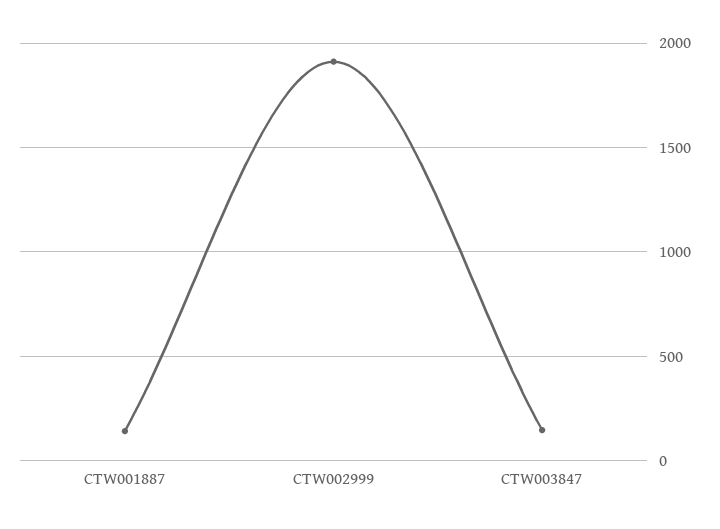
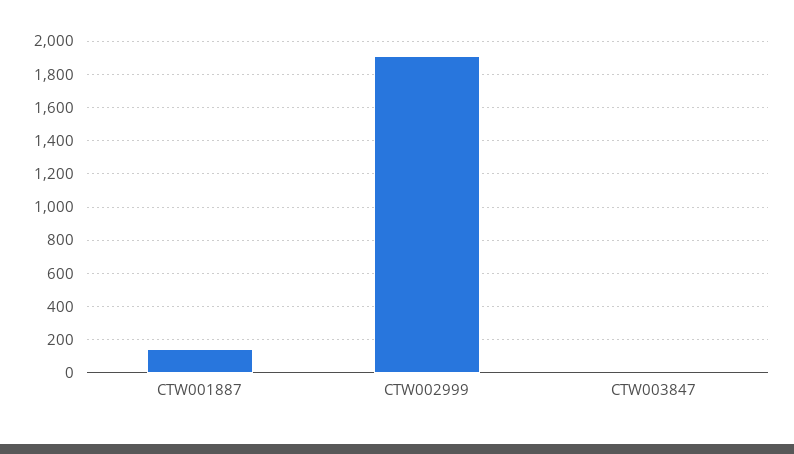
  {
    "CTW001887": 150,
    "CTW002999": 1900,
-   "CTW003847": 150
+   "CTW003847": 0
  }

